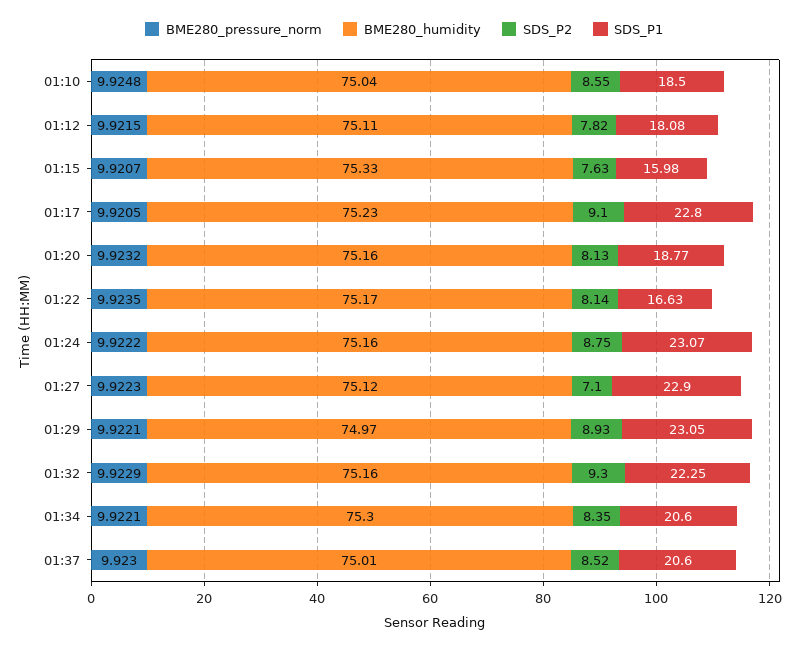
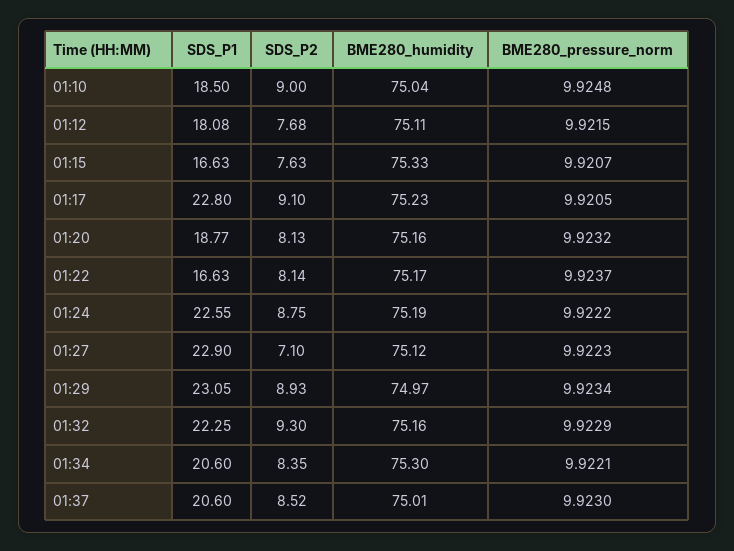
  {
    "BME280_pressure_norm": {
      "01:10": 9.9248,
      "01:12": 9.9215,
      "01:15": 9.9207,
      "01:17": 9.9205,
      "01:20": 9.9232,
-     "01:22": 9.9235,
+     "01:22": 9.9237,
      "01:24": 9.9222,
      "01:27": 9.9223,
-     "01:29": 9.9221,
+     "01:29": 9.9234,
      "01:32": 9.9229,
      "01:34": 9.9221,
      "01:37": 9.923
    },
    "BME280_humidity": {
      "01:10": 75.04,
      "01:12": 75.11,
      "01:15": 75.33,
      "01:17": 75.23,
      "01:20": 75.16,
      "01:22": 75.17,
-     "01:24": 75.16,
+     "01:24": 75.19,
      "01:27": 75.12,
      "01:29": 74.97,
      "01:32": 75.16,
      "01:34": 75.3,
      "01:37": 75.01
    },
    "SDS_P2": {
-     "01:10": 8.55,
+     "01:10": 9,
-     "01:12": 7.82,
+     "01:12": 7.68,
      "01:15": 7.63,
      "01:17": 9.1,
      "01:20": 8.13,
      "01:22": 8.14,
      "01:24": 8.75,
      "01:27": 7.1,
      "01:29": 8.93,
      "01:32": 9.3,
      "01:34": 8.35,
      "01:37": 8.52
    },
    "SDS_P1": {
      "01:10": 18.5,
      "01:12": 18.08,
-     "01:15": 15.98,
+     "01:15": 16.63,
      "01:17": 22.8,
      "01:20": 18.77,
      "01:22": 16.63,
-     "01:24": 23.07,
+     "01:24": 22.55,
      "01:27": 22.9,
      "01:29": 23.05,
      "01:32": 22.25,
      "01:34": 20.6,
      "01:37": 20.6
    }
  }

